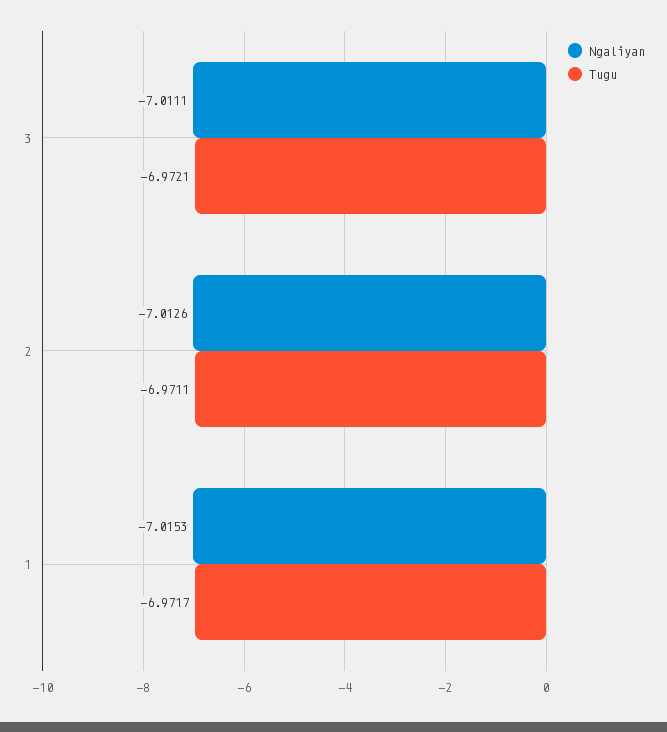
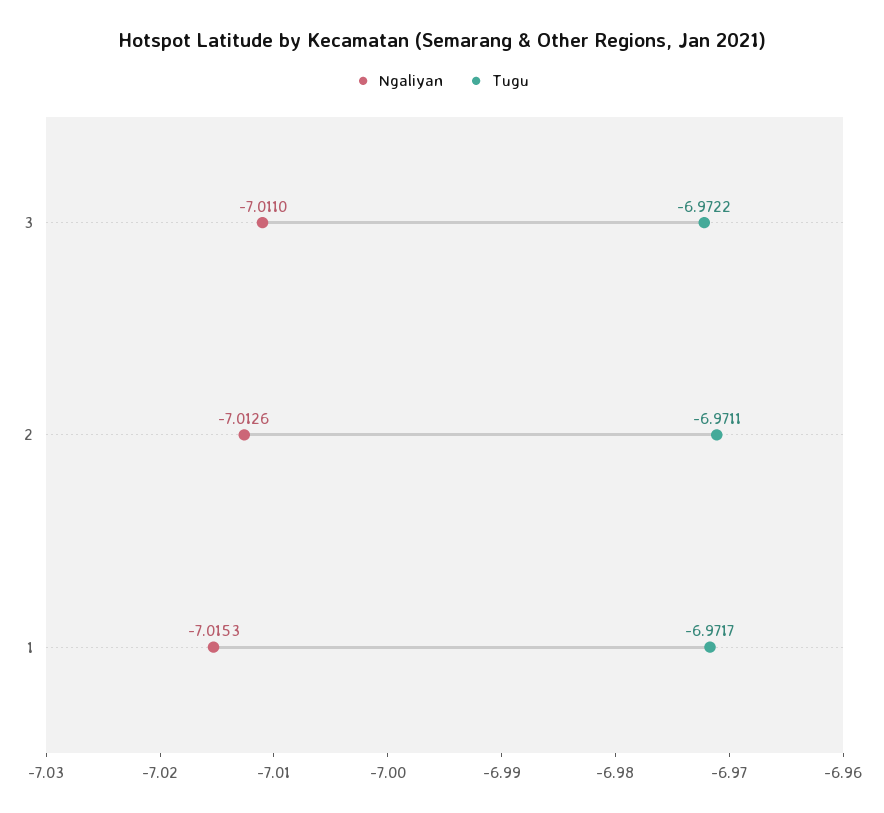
  {
    "Ngaliyan": {
-     "3": -7.0111,
+     "3": -7.011,
      "2": -7.0126,
      "1": -7.0153
    },
    "Tugu": {
-     "3": -6.9721,
+     "3": -6.9722,
      "2": -6.9711,
      "1": -6.9717
    }
  }

